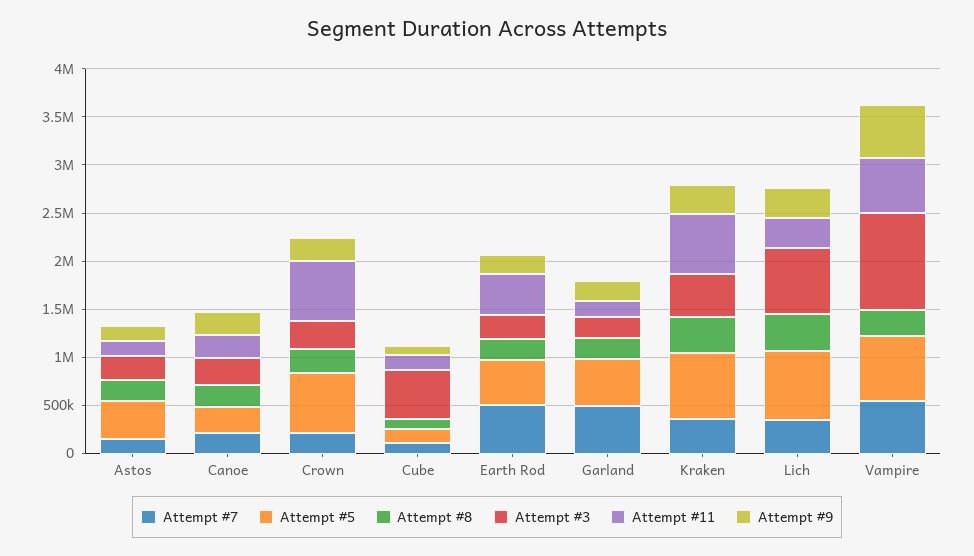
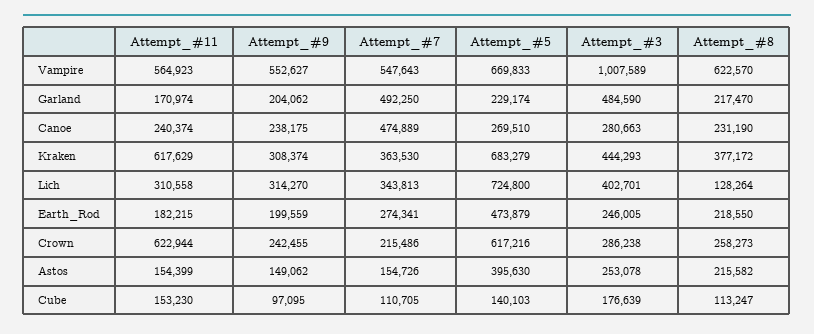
  {
    "Attempt #7": {
      "Astos": 154726,
-     "Canoe": 200000,
+     "Canoe": 474889,
      "Crown": 215486,
      "Cube": 110705,
-     "Earth Rod": 500000,
+     "Earth Rod": 274341,
      "Garland": 492250,
      "Kraken": 363530,
      "Lich": 343813,
      "Vampire": 547643
    },
    "Attempt #5": {
      "Astos": 395630,
      "Canoe": 269510,
      "Crown": 617216,
      "Cube": 140103,
      "Earth Rod": 473879,
-     "Garland": 500000,
+     "Garland": 229174,
      "Kraken": 683279,
      "Lich": 724800,
      "Vampire": 669833
    },
    "Attempt #8": {
      "Astos": 215582,
      "Canoe": 231190,
      "Crown": 258273,
      "Cube": 113247,
      "Earth Rod": 218550,
      "Garland": 217470,
      "Kraken": 377172,
-     "Lich": 400000,
+     "Lich": 128264,
-     "Vampire": 300000
+     "Vampire": 622570
    },
    "Attempt #3": {
      "Astos": 253078,
      "Canoe": 280663,
      "Crown": 286238,
-     "Cube": 500000,
+     "Cube": 176639,
      "Earth Rod": 246005,
-     "Garland": 200000,
+     "Garland": 484590,
      "Kraken": 444293,
-     "Lich": 700000,
+     "Lich": 402701,
      "Vampire": 1007589
    },
    "Attempt #11": {
      "Astos": 154399,
      "Canoe": 240374,
      "Crown": 622944,
      "Cube": 153230,
-     "Earth Rod": 400000,
+     "Earth Rod": 182215,
      "Garland": 170974,
      "Kraken": 617629,
      "Lich": 310558,
      "Vampire": 564923
    },
    "Attempt #9": {
      "Astos": 149062,
      "Canoe": 238175,
      "Crown": 242455,
      "Cube": 97095,
      "Earth Rod": 199559,
      "Garland": 204062,
      "Kraken": 308374,
      "Lich": 314270,
      "Vampire": 552627
    }
  }

